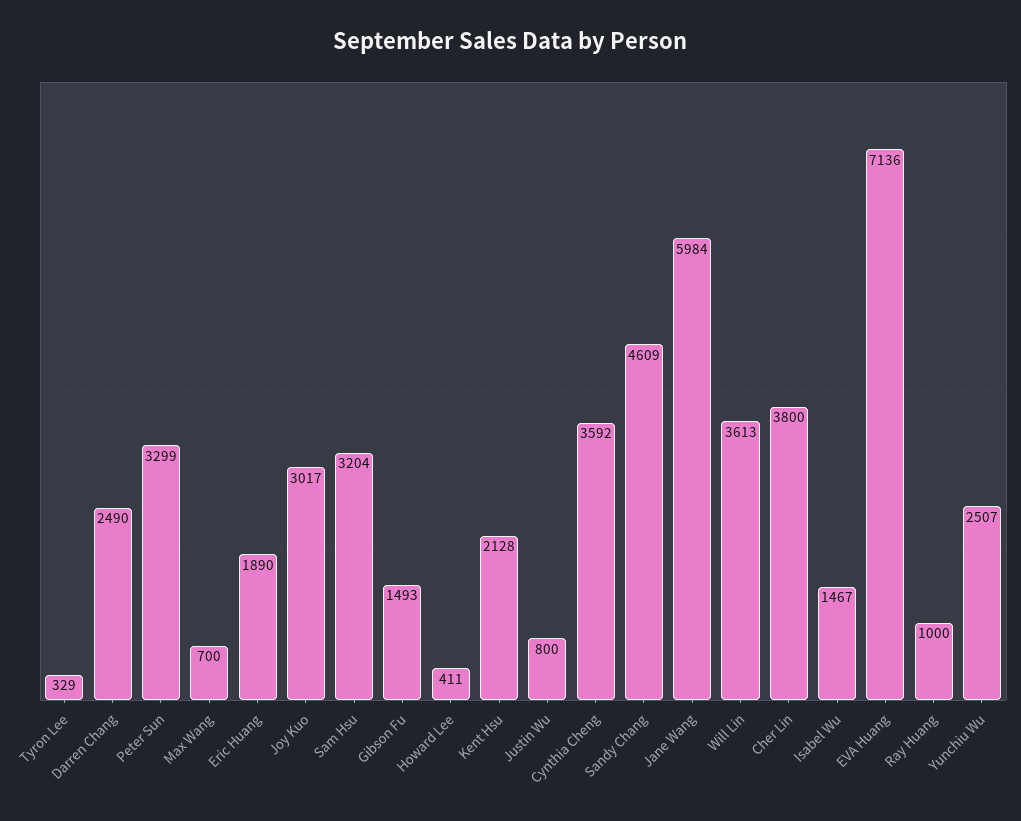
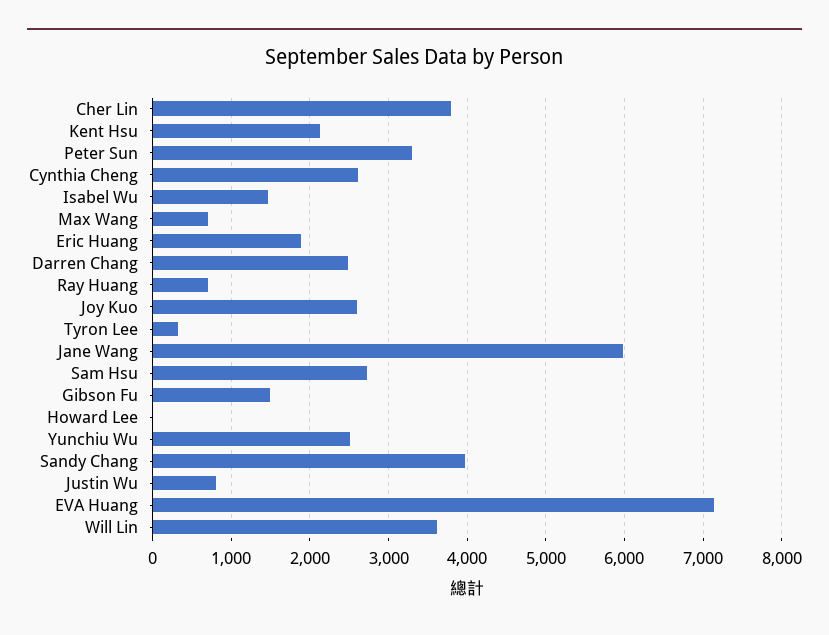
  {
    "Tyron Lee": 329,
    "Darren Chang": 2490,
    "Peter Sun": 3299,
    "Max Wang": 700,
    "Eric Huang": 1890,
-   "Joy Kuo": 3017,
+   "Joy Kuo": 2600,
-   "Sam Hsu": 3204,
+   "Sam Hsu": 2700,
    "Gibson Fu": 1493,
-   "Howard Lee": 411,
+   "Howard Lee": 0,
    "Kent Hsu": 2128,
    "Justin Wu": 800,
-   "Cynthia Cheng": 3592,
+   "Cynthia Cheng": 2600,
-   "Sandy Chang": 4609,
+   "Sandy Chang": 4000,
    "Jane Wang": 5984,
    "Will Lin": 3613,
    "Cher Lin": 3800,
    "Isabel Wu": 1467,
    "EVA Huang": 7136,
-   "Ray Huang": 1000,
+   "Ray Huang": 700,
    "Yunchiu Wu": 2507
  }

